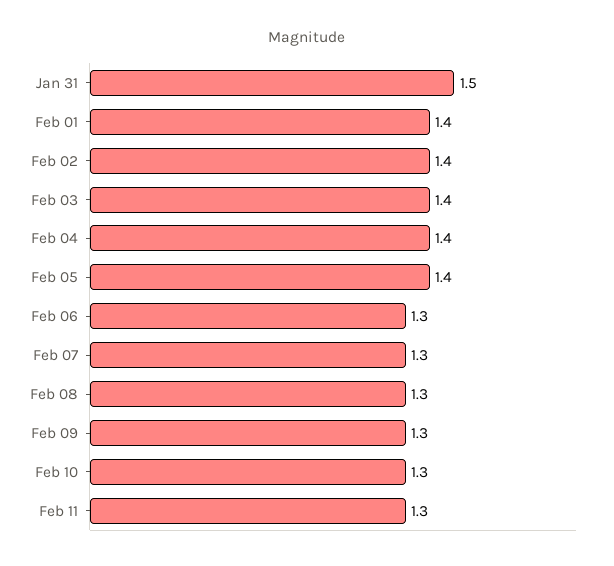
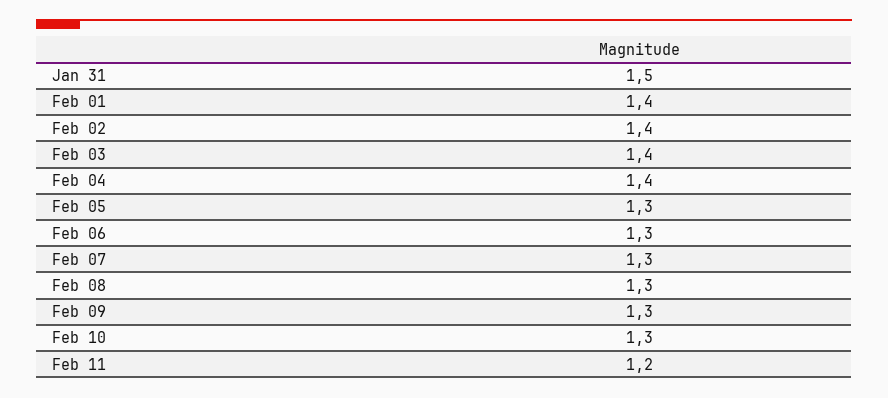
  {
    "Jan 31": 1.5,
    "Feb 01": 1.4,
    "Feb 02": 1.4,
    "Feb 03": 1.4,
    "Feb 04": 1.4,
-   "Feb 05": 1.4,
+   "Feb 05": 1.3,
    "Feb 06": 1.3,
    "Feb 07": 1.3,
    "Feb 08": 1.3,
    "Feb 09": 1.3,
    "Feb 10": 1.3,
-   "Feb 11": 1.3
+   "Feb 11": 1.2
  }

